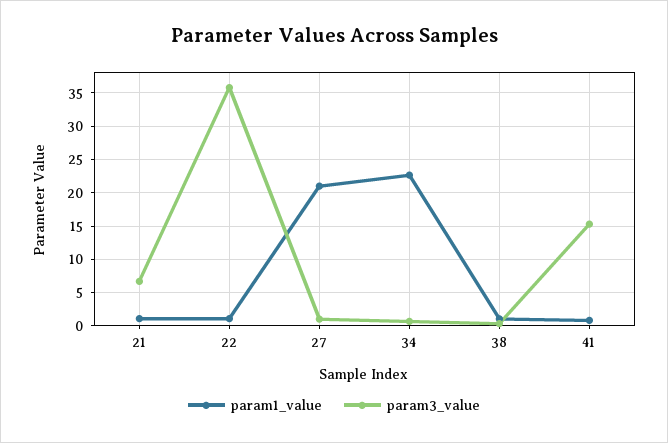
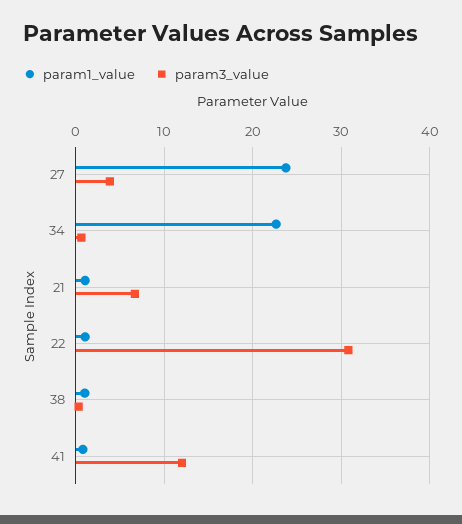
  {
    "param1_value": {
      "21": 1,
      "22": 1,
-     "27": 21,
+     "27": 24,
      "34": 23,
      "38": 1,
      "41": 1
    },
    "param3_value": {
      "21": 7,
-     "22": 36,
+     "22": 31,
-     "27": 1,
+     "27": 4,
      "34": 1,
      "38": 0,
-     "41": 15
+     "41": 12
    }
  }

